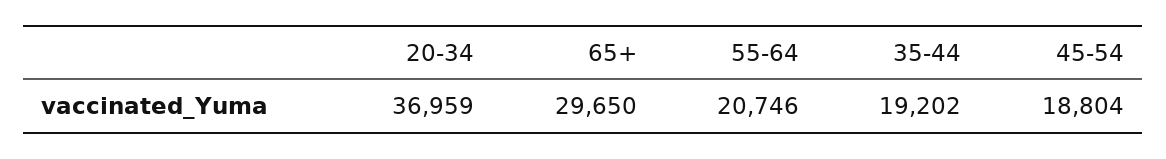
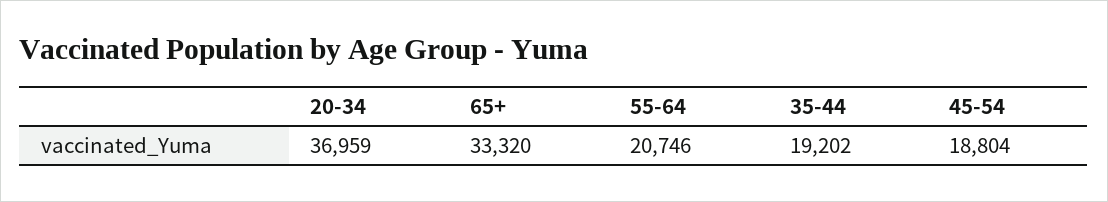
  {
    "20-34": 36959,
-   "65+": 29650,
+   "65+": 33320,
    "55-64": 20746,
    "35-44": 19202,
    "45-54": 18804
  }

